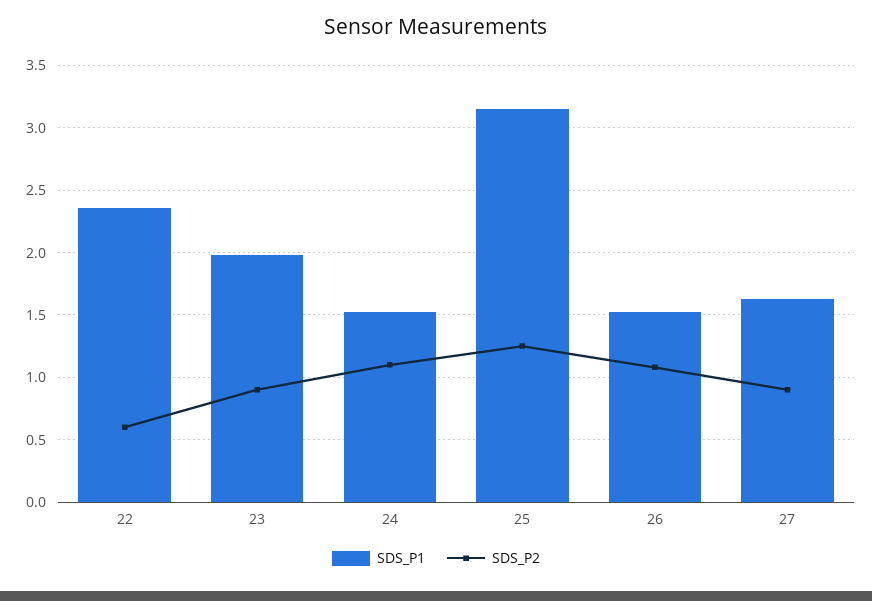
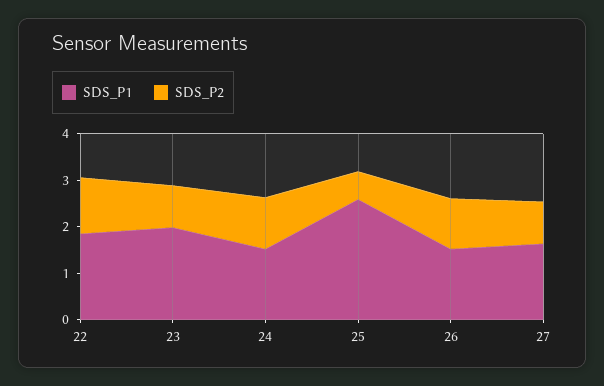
  {
    "SDS_P1": {
-     "22": 2.35,
+     "22": 1.8,
      "23": 2,
      "24": 1.5,
-     "25": 3.15,
+     "25": 2.6,
      "26": 1.5,
      "27": 1.65
    },
    "SDS_P2": {
-     "22": 0.6,
+     "22": 1.2,
      "23": 0.9,
      "24": 1.1,
-     "25": 1.25,
+     "25": 0.6,
      "26": 1.1,
      "27": 0.9
    }
  }

